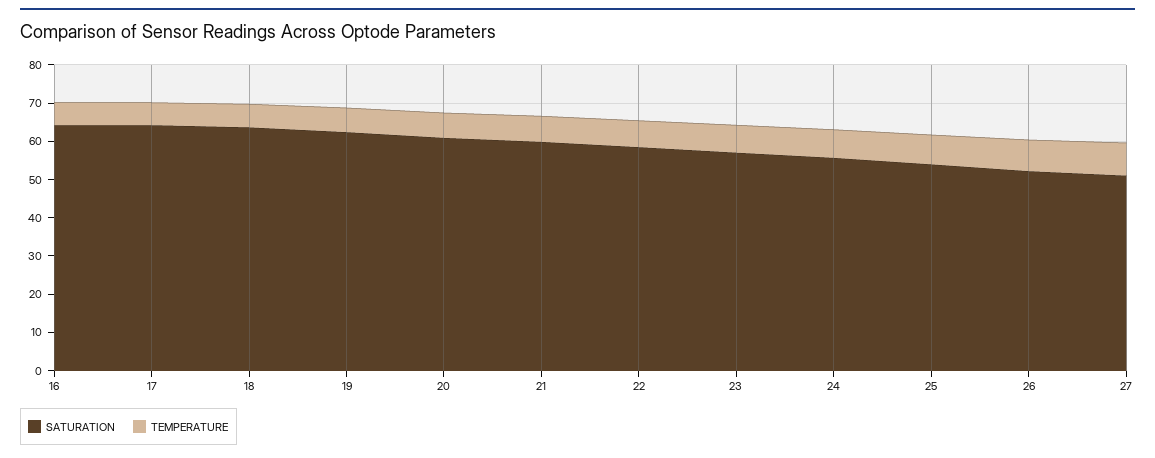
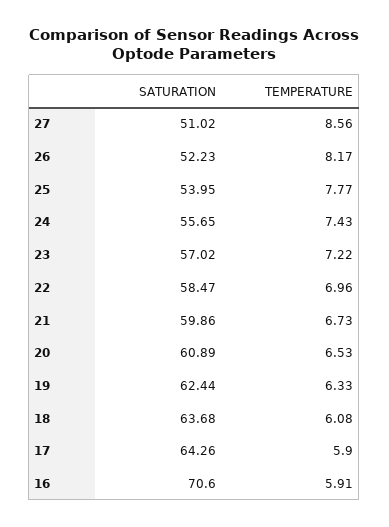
  {
    "SATURATION": {
-     "16": 65,
+     "16": 70.6,
      "17": 64.26,
      "18": 63.68,
      "19": 62.44,
      "20": 60.89,
      "21": 59.86,
      "22": 58.47,
      "23": 57.02,
      "24": 55.65,
      "25": 53.95,
      "26": 52.23,
      "27": 51.02
    },
    "TEMPERATURE": {
      "16": 5.91,
      "17": 5.9,
      "18": 6.08,
      "19": 6.33,
      "20": 6.53,
      "21": 6.73,
      "22": 6.96,
      "23": 7.22,
      "24": 7.43,
      "25": 7.77,
      "26": 8.17,
      "27": 8.56
    }
  }

